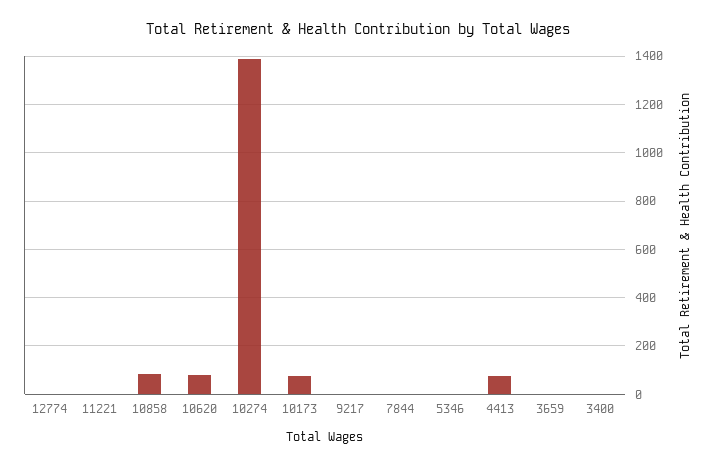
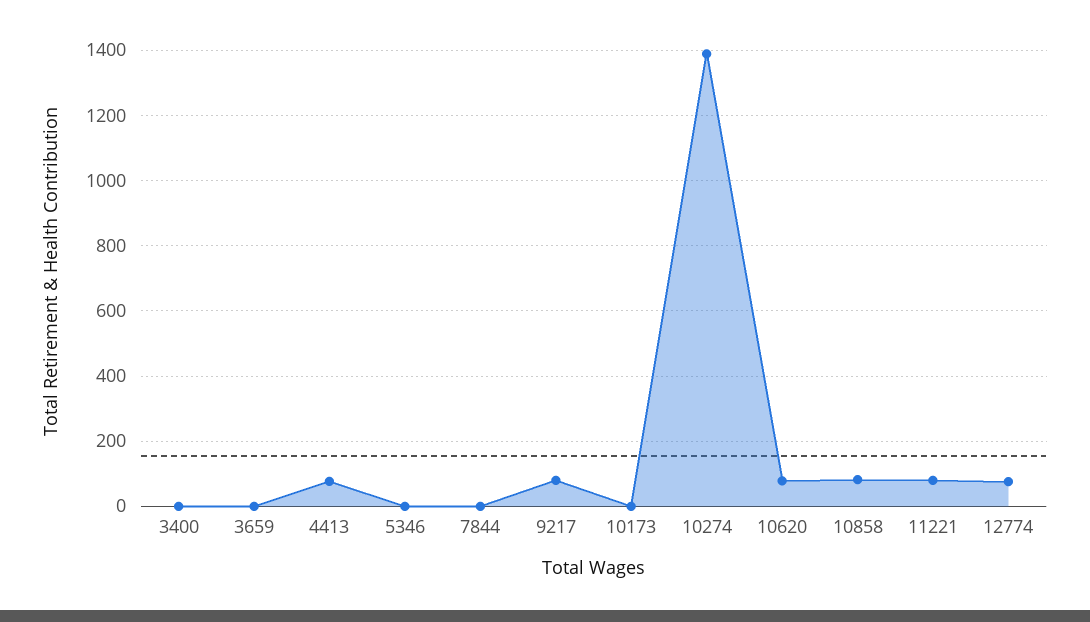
  {
-   "12774": 0,
+   "12774": 80,
-   "11221": 0,
+   "11221": 80,
    "10858": 80,
    "10620": 80,
    "10274": 1380,
-   "10173": 75,
+   "10173": 0,
-   "9217": 0,
+   "9217": 80,
    "7844": 0,
    "5346": 0,
    "4413": 80,
    "3659": 0,
    "3400": 0
  }

